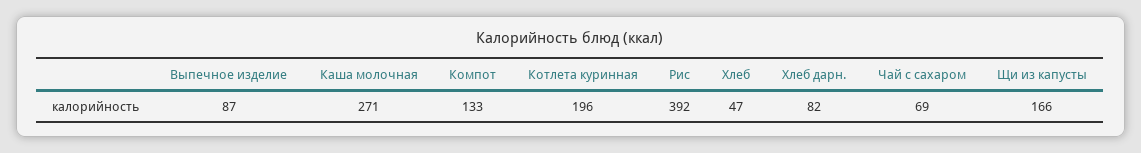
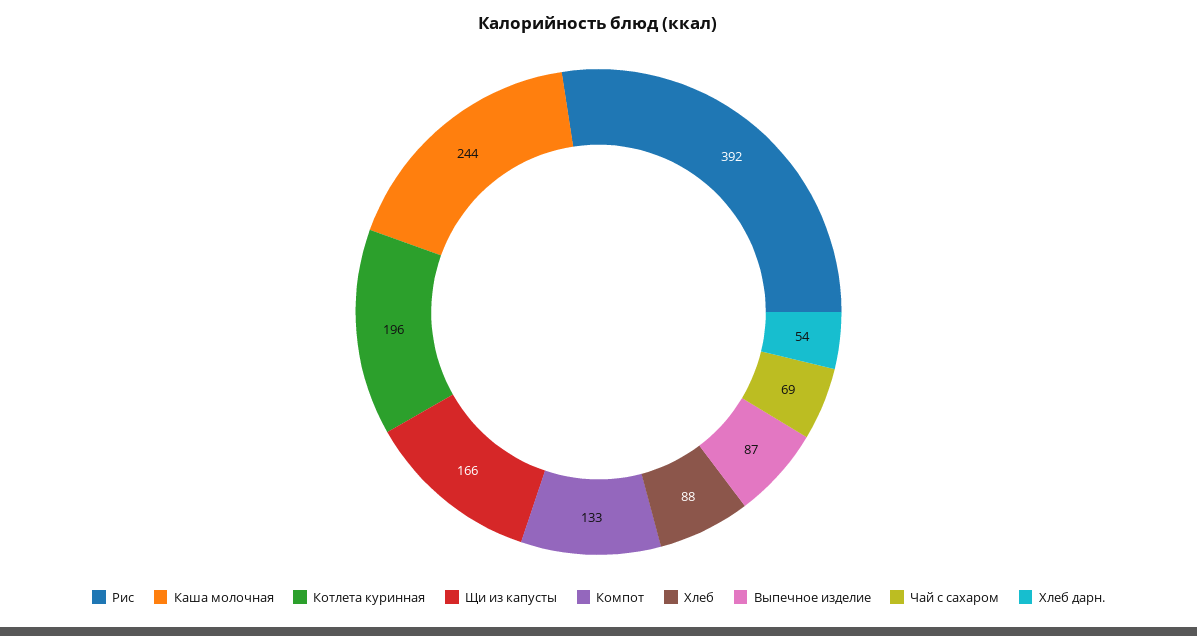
  {
    "Выпечное изделие": 87,
-   "Каша молочная": 271,
+   "Каша молочная": 244,
    "Компот": 133,
    "Котлета куринная": 196,
    "Рис": 392,
-   "Хлеб": 47,
+   "Хлеб": 88,
-   "Хлеб дарн.": 82,
+   "Хлеб дарн.": 54,
    "Чай с сахаром": 69,
    "Щи из капусты": 166
  }

